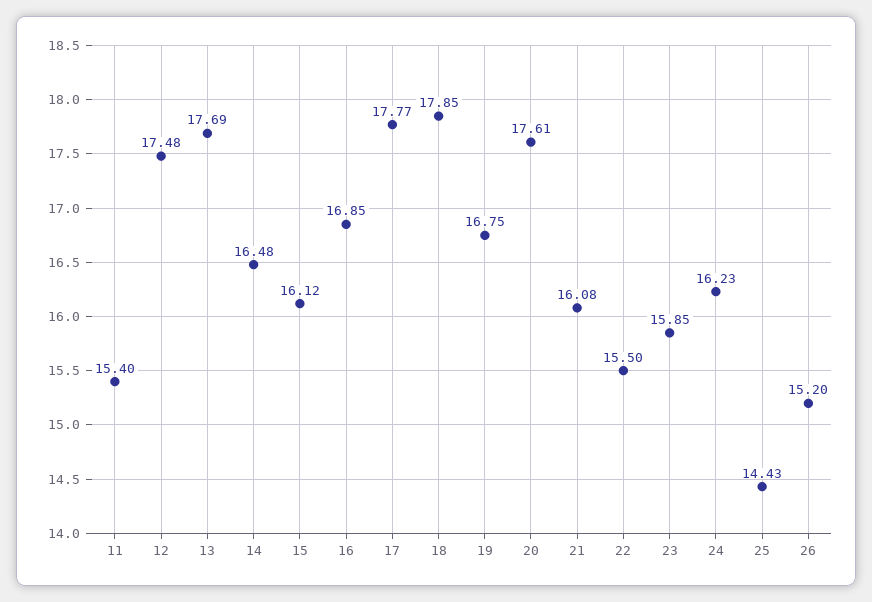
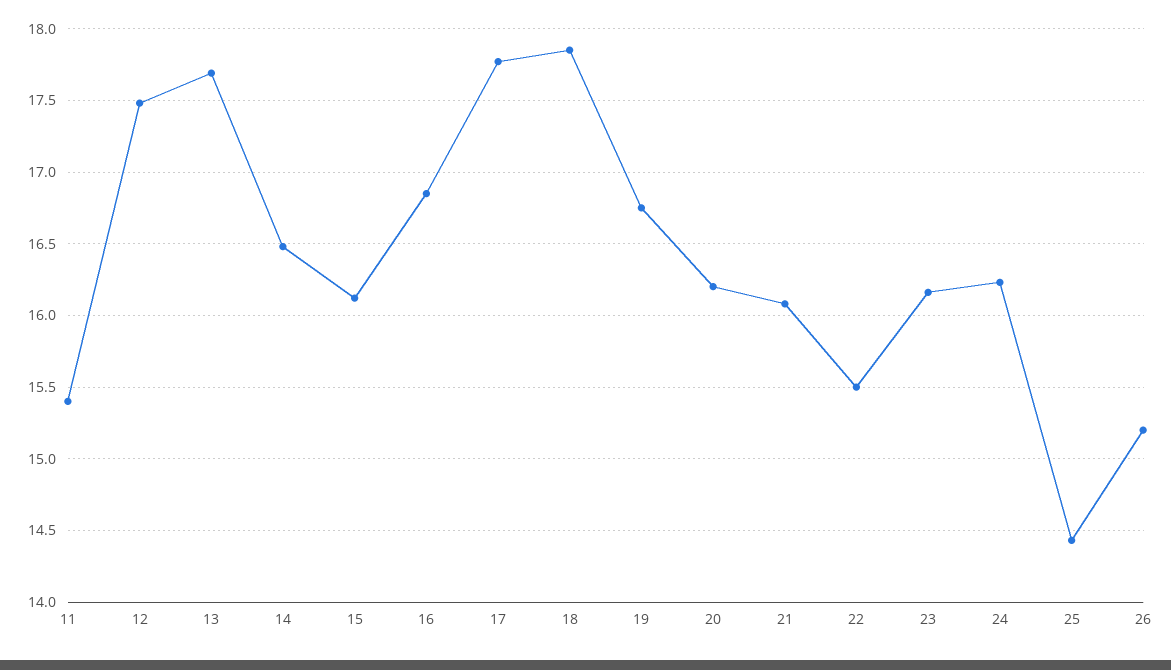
  {
    "11": 15.4,
    "12": 17.48,
    "13": 17.69,
    "14": 16.48,
    "15": 16.12,
    "16": 16.85,
    "17": 17.77,
    "18": 17.85,
    "19": 16.75,
-   "20": 17.61,
+   "20": 16.2,
    "21": 16.08,
    "22": 15.5,
-   "23": 15.85,
+   "23": 16.15,
    "24": 16.23,
    "25": 14.43,
    "26": 15.2
  }

